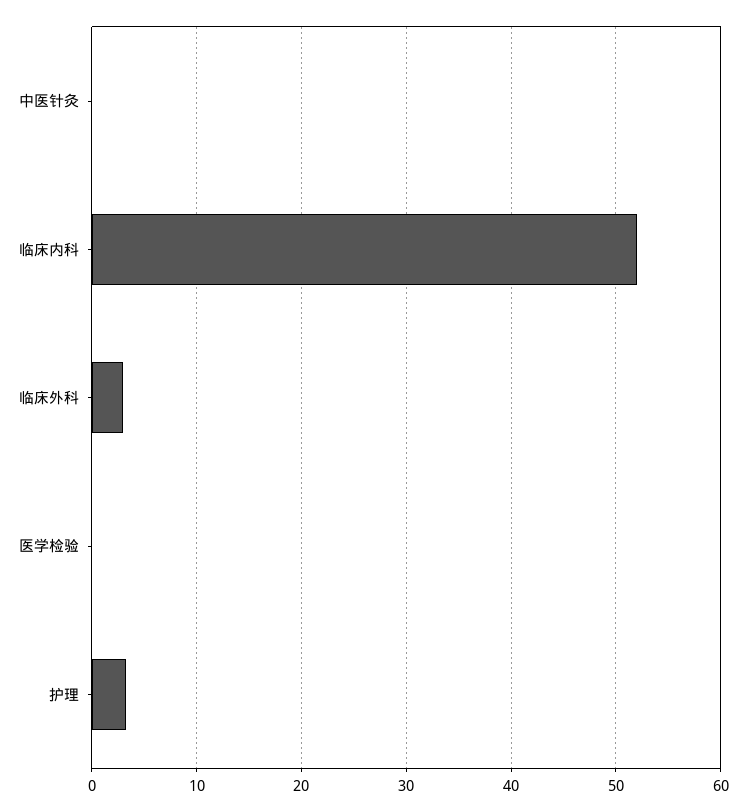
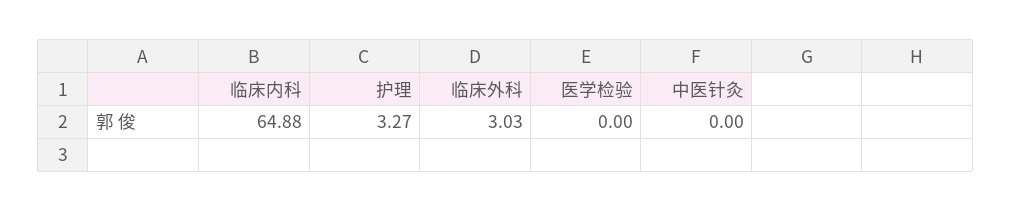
  {
    "中医针灸": 0,
-   "临床内科": 52,
+   "临床内科": 64.88,
    "临床外科": 3.03,
    "医学检验": 0,
    "护理": 3.27
  }

